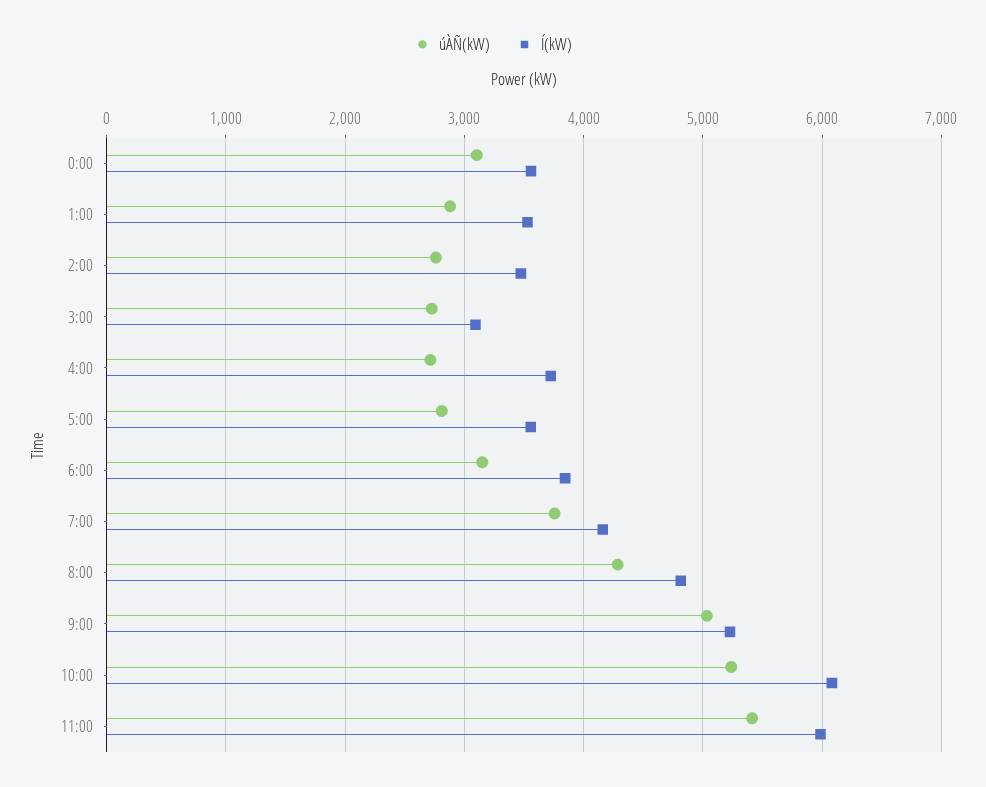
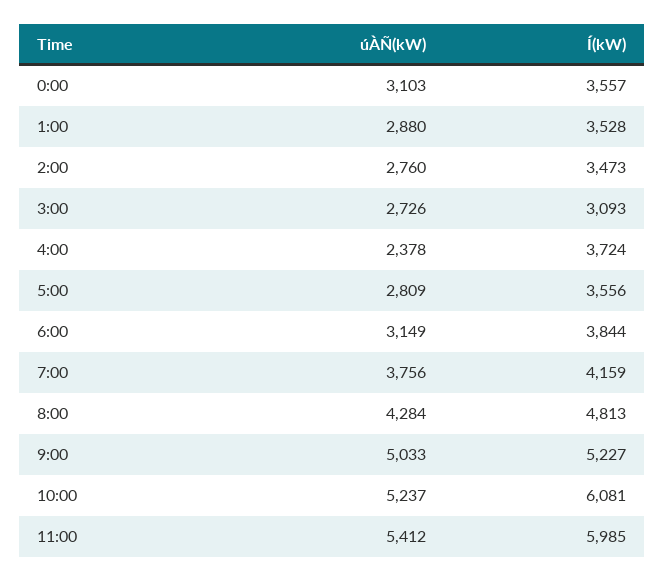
  {
    "úÀÑ(kW)": {
      "0:00": 3103,
      "1:00": 2880,
      "2:00": 2760,
      "3:00": 2726,
-     "4:00": 2700,
+     "4:00": 2378,
      "5:00": 2809,
      "6:00": 3149,
      "7:00": 3756,
      "8:00": 4284,
      "9:00": 5033,
      "10:00": 5237,
      "11:00": 5412
    },
    "Í(kW)": {
      "0:00": 3557,
      "1:00": 3528,
      "2:00": 3473,
      "3:00": 3093,
      "4:00": 3724,
      "5:00": 3556,
      "6:00": 3844,
      "7:00": 4159,
      "8:00": 4813,
      "9:00": 5227,
      "10:00": 6081,
      "11:00": 5985
    }
  }

